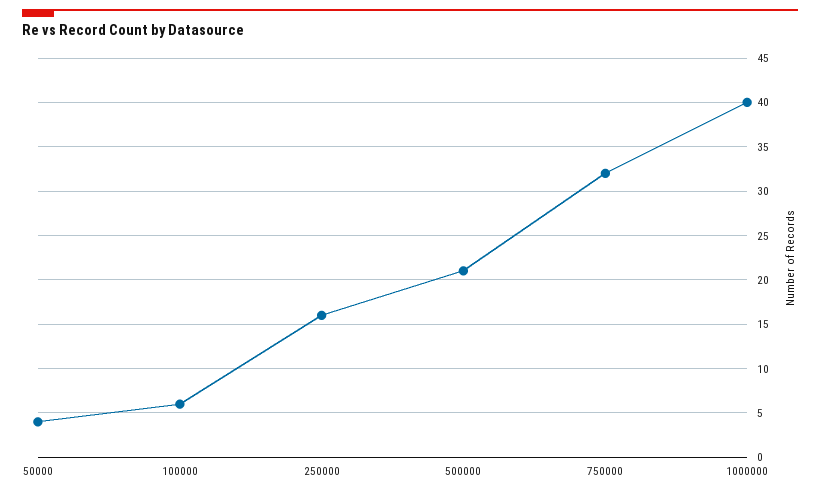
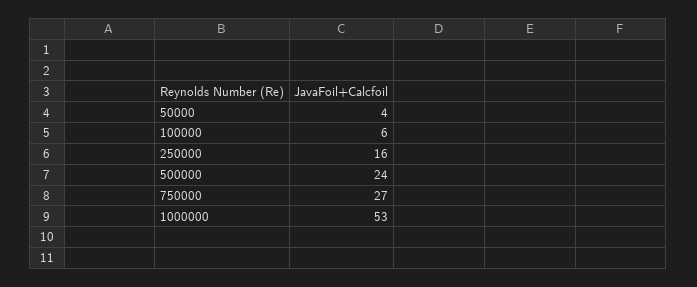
  {
    "50000": 4,
    "100000": 6,
    "250000": 16,
-   "500000": 21,
+   "500000": 24,
-   "750000": 32,
+   "750000": 27,
-   "1000000": 40
+   "1000000": 53
  }

